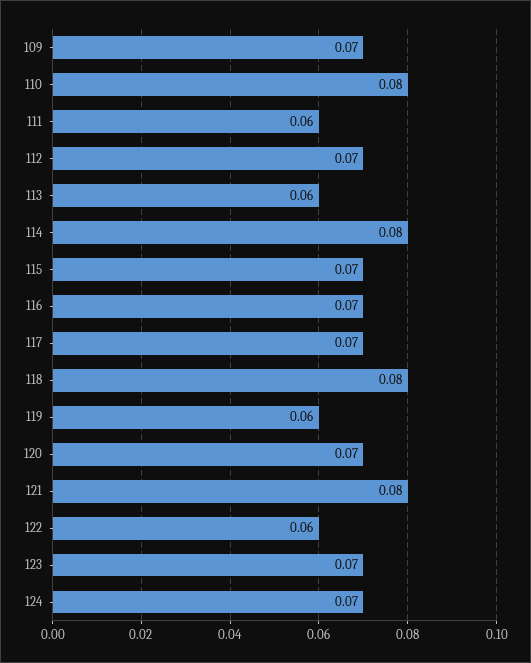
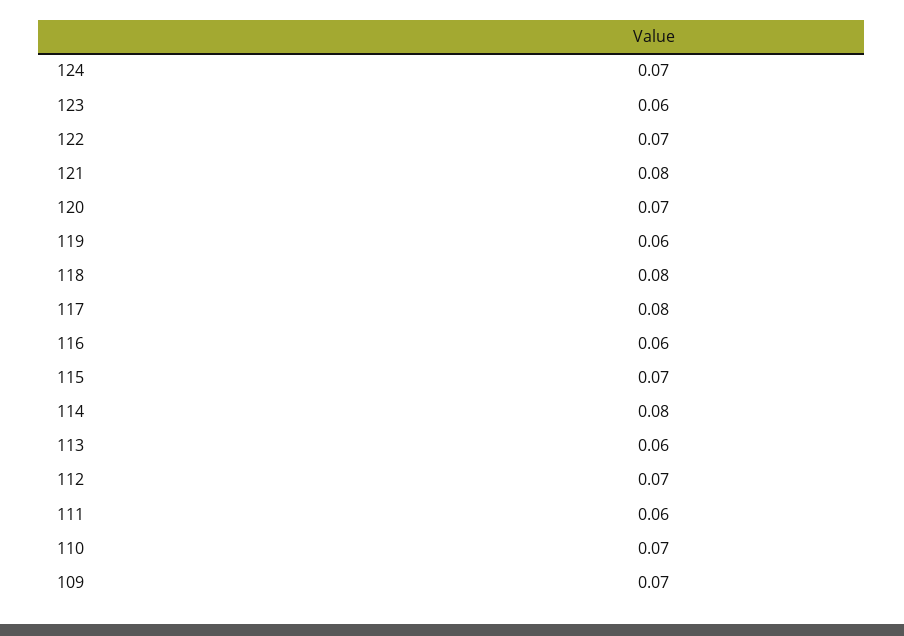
  {
    "109": 0.07,
-   "110": 0.08,
+   "110": 0.07,
    "111": 0.06,
    "112": 0.07,
    "113": 0.06,
    "114": 0.08,
    "115": 0.07,
-   "116": 0.07,
+   "116": 0.06,
-   "117": 0.07,
+   "117": 0.08,
    "118": 0.08,
    "119": 0.06,
    "120": 0.07,
    "121": 0.08,
-   "122": 0.06,
+   "122": 0.07,
-   "123": 0.07,
+   "123": 0.06,
    "124": 0.07
  }

